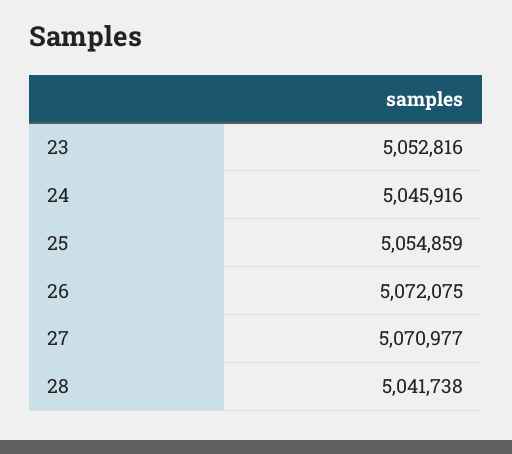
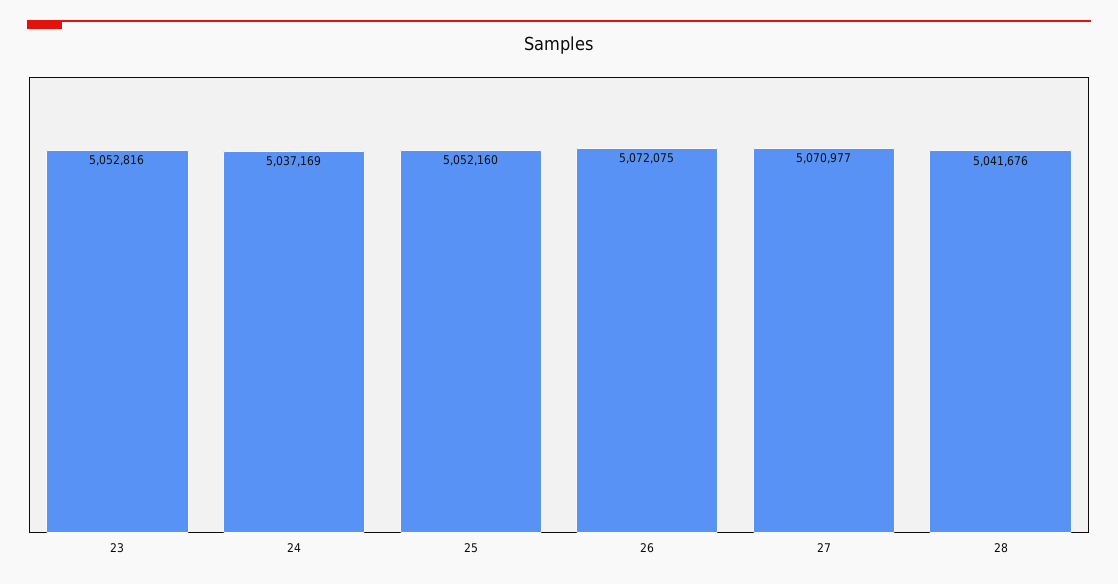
  {
    "23": 5052816,
-   "24": 5045916,
+   "24": 5037169,
-   "25": 5054859,
+   "25": 5052160,
    "26": 5072075,
    "27": 5070977,
-   "28": 5041738
+   "28": 5041676
  }

